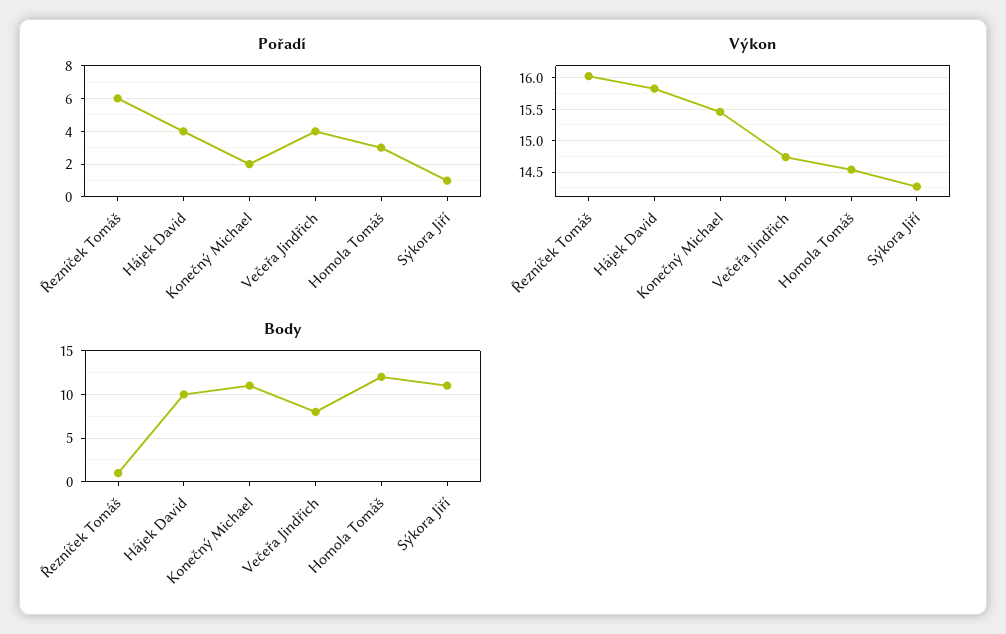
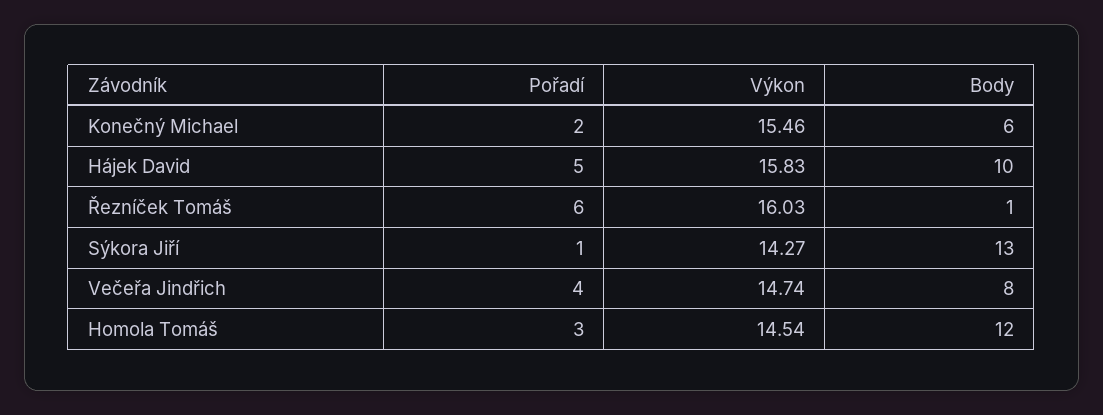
  {
    "Pořadí": {
      "Řezníček Tomáš": 6,
-     "Hájek David": 4,
+     "Hájek David": 5,
      "Konečný Michael": 2,
      "Večeřa Jindřich": 4,
      "Homola Tomáš": 3,
      "Sýkora Jiří": 1
    },
    "Výkon": {
      "Řezníček Tomáš": 16.03,
      "Hájek David": 15.83,
      "Konečný Michael": 15.46,
      "Večeřa Jindřich": 14.74,
      "Homola Tomáš": 14.54,
      "Sýkora Jiří": 14.27
    },
    "Body": {
      "Řezníček Tomáš": 1,
      "Hájek David": 10,
-     "Konečný Michael": 11,
+     "Konečný Michael": 6,
      "Večeřa Jindřich": 8,
      "Homola Tomáš": 12,
-     "Sýkora Jiří": 11
+     "Sýkora Jiří": 13
    }
  }

